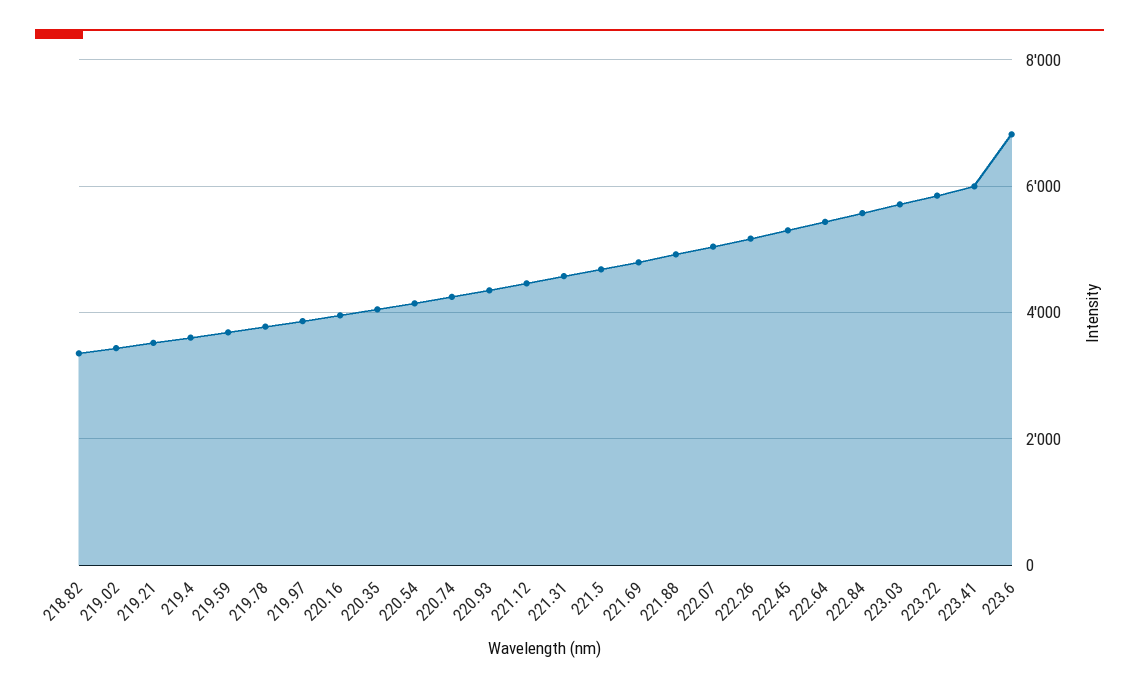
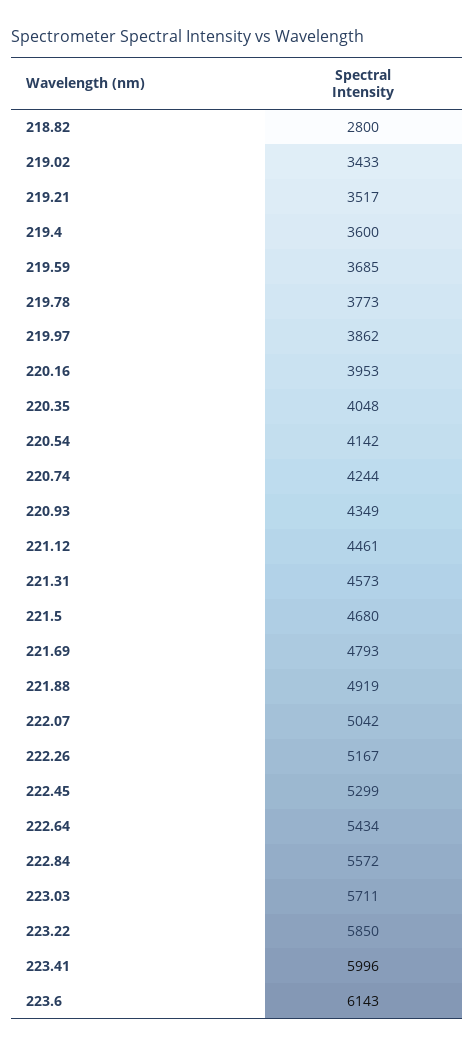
  {
-   "218.82": 3400,
+   "218.82": 2800,
    "219.02": 3433,
    "219.21": 3517,
    "219.4": 3600,
    "219.59": 3685,
    "219.78": 3773,
    "219.97": 3862,
    "220.16": 3953,
    "220.35": 4048,
    "220.54": 4142,
    "220.74": 4244,
    "220.93": 4349,
    "221.12": 4461,
    "221.31": 4573,
    "221.5": 4680,
    "221.69": 4793,
    "221.88": 4919,
    "222.07": 5042,
    "222.26": 5167,
    "222.45": 5299,
    "222.64": 5434,
    "222.84": 5572,
    "223.03": 5711,
    "223.22": 5850,
    "223.41": 5996,
-   "223.6": 6800
+   "223.6": 6143
  }

